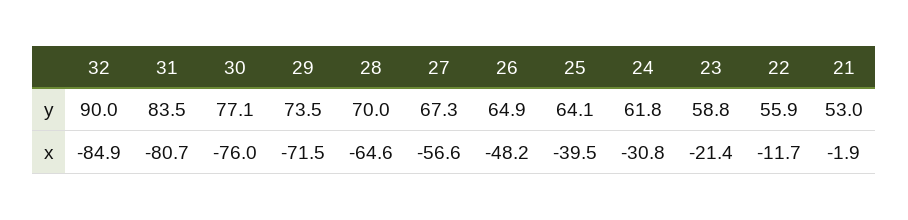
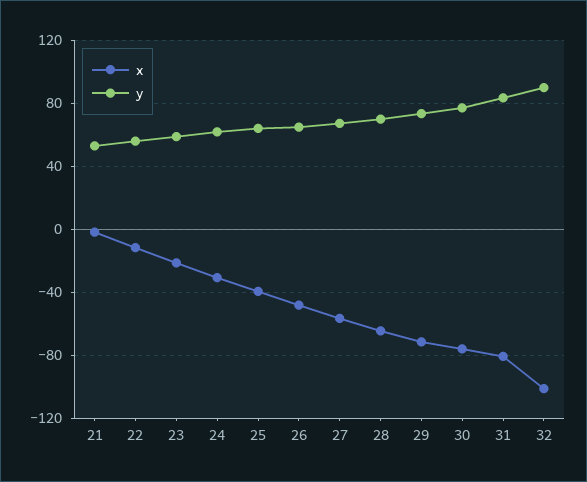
  {
    "y": {
      "32": 90,
      "31": 83.5,
      "30": 77.1,
      "29": 73.5,
      "28": 70,
      "27": 67.3,
      "26": 64.9,
      "25": 64.1,
      "24": 61.8,
      "23": 58.8,
      "22": 55.9,
      "21": 53
    },
    "x": {
-     "32": -84.9,
+     "32": -100,
      "31": -80.7,
      "30": -76,
      "29": -71.5,
      "28": -64.6,
      "27": -56.6,
      "26": -48.2,
      "25": -39.5,
      "24": -30.8,
      "23": -21.4,
      "22": -11.7,
      "21": -1.9
    }
  }

